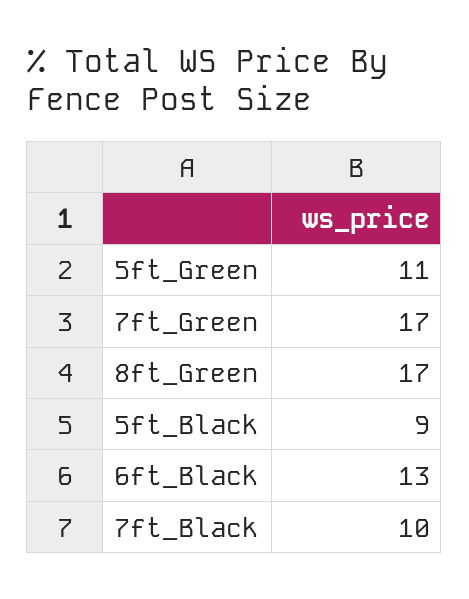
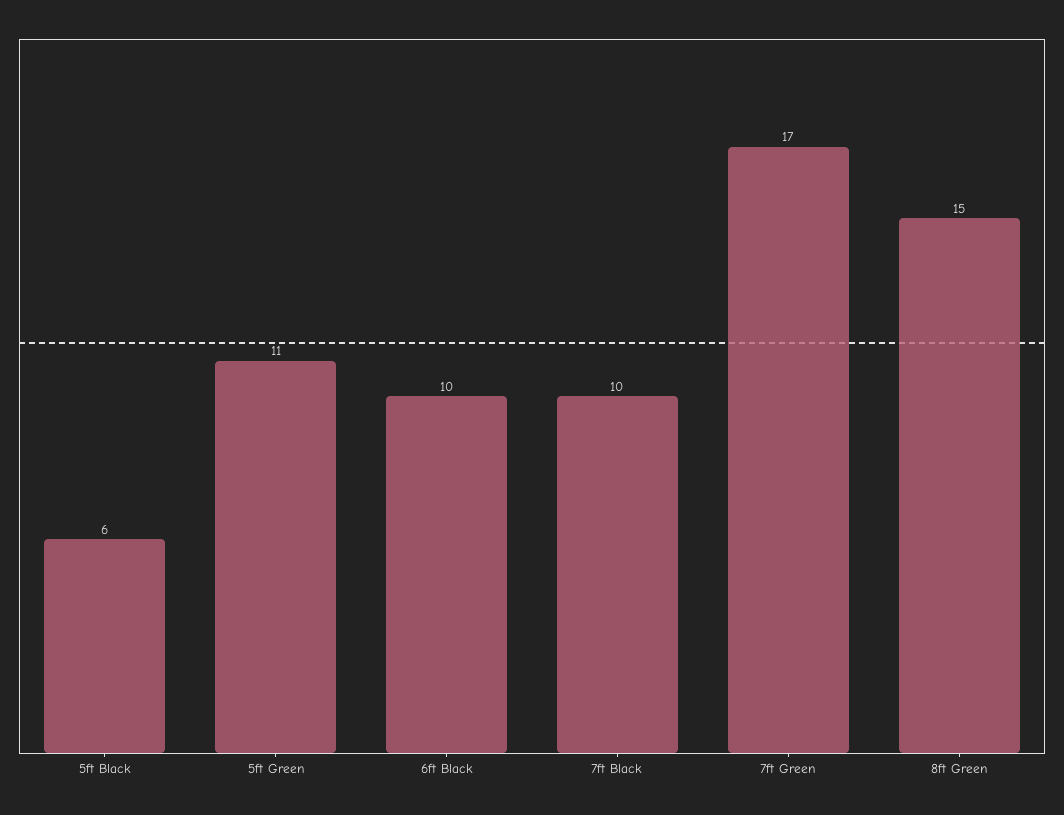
  {
    "5ft_Green": 11,
    "7ft_Green": 17,
-   "8ft_Green": 17,
+   "8ft_Green": 15,
-   "5ft_Black": 9,
+   "5ft_Black": 6,
-   "6ft_Black": 13,
+   "6ft_Black": 10,
    "7ft_Black": 10
  }

